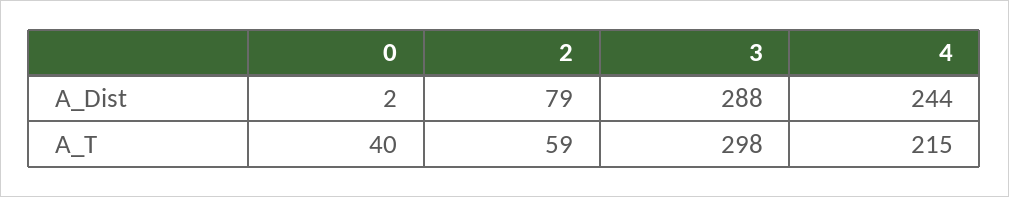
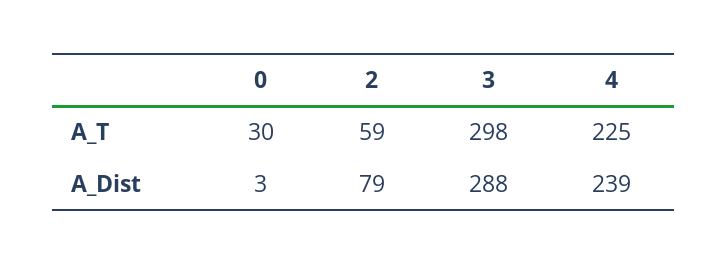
  {
    "0": {
-     "A_Dist": 2,
+     "A_Dist": 3,
-     "A_T": 40
+     "A_T": 30
    },
    "2": {
      "A_Dist": 79,
      "A_T": 59
    },
    "3": {
      "A_Dist": 288,
      "A_T": 298
    },
    "4": {
-     "A_Dist": 244,
+     "A_Dist": 239,
-     "A_T": 215
+     "A_T": 225
    }
  }

